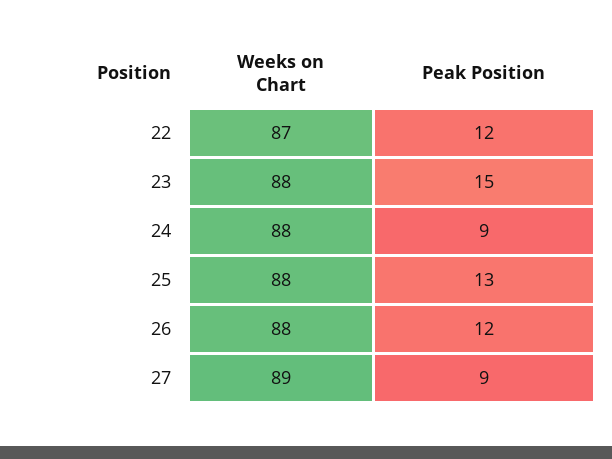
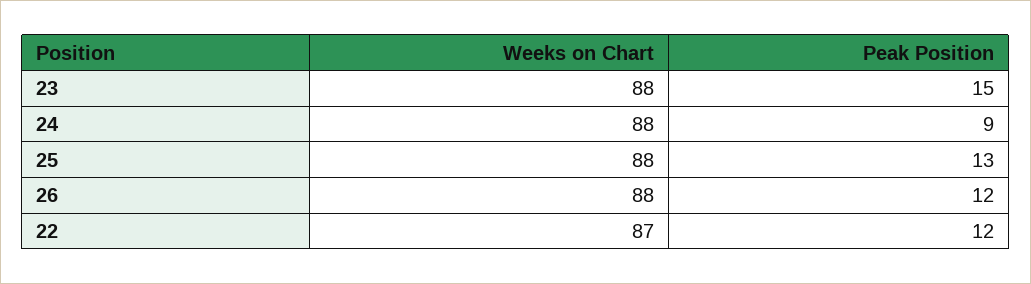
  {
    "Weeks on Chart": {
      "22": 87,
      "23": 88,
      "24": 88,
      "25": 88,
-     "26": 88,
+     "26": 88
-     "27": 89
    },
    "Peak Position": {
      "22": 12,
      "23": 15,
      "24": 9,
      "25": 13,
-     "26": 12,
+     "26": 12
-     "27": 9
    }
  }

